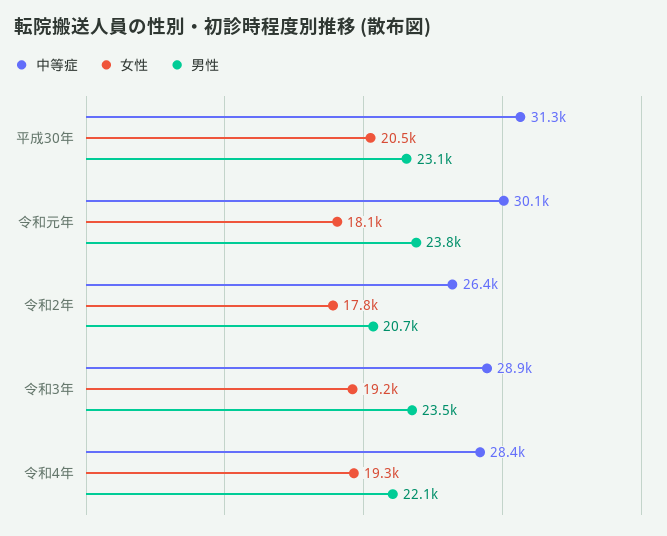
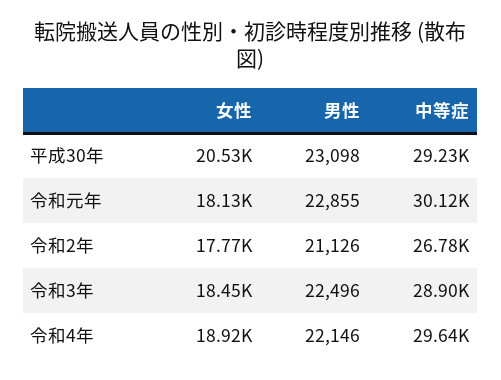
  {
    "中等症": {
-     "平成30年": 31300,
+     "平成30年": 29230,
      "令和元年": 30120,
-     "令和2年": 26400,
+     "令和2年": 26780,
      "令和3年": 28900,
-     "令和4年": 28400
+     "令和4年": 29640
    },
    "女性": {
      "平成30年": 20530,
      "令和元年": 18130,
      "令和2年": 17770,
-     "令和3年": 19200,
+     "令和3年": 18450,
-     "令和4年": 19300
+     "令和4年": 18920
    },
    "男性": {
      "平成30年": 23098,
-     "令和元年": 23800,
+     "令和元年": 22855,
-     "令和2年": 20700,
+     "令和2年": 21126,
-     "令和3年": 23500,
+     "令和3年": 22496,
      "令和4年": 22146
    }
  }

